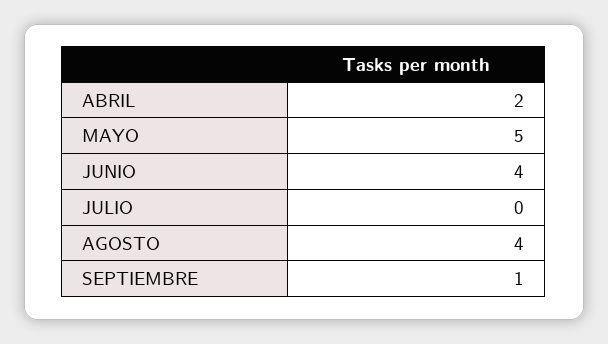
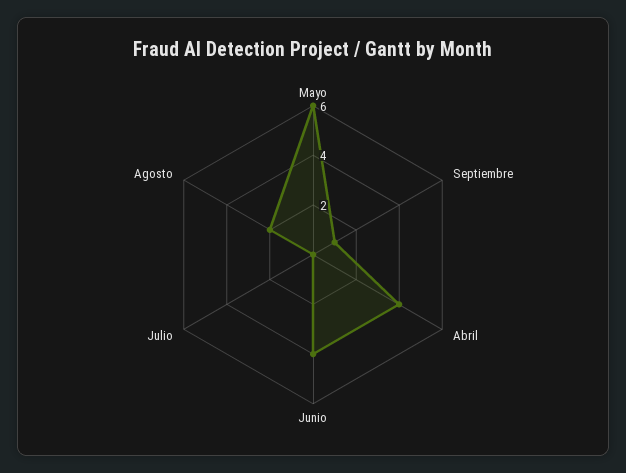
  {
-   "ABRIL": 2,
+   "ABRIL": 4,
-   "MAYO": 5,
+   "MAYO": 6,
    "JUNIO": 4,
    "JULIO": 0,
-   "AGOSTO": 4,
+   "AGOSTO": 2,
    "SEPTIEMBRE": 1
  }

